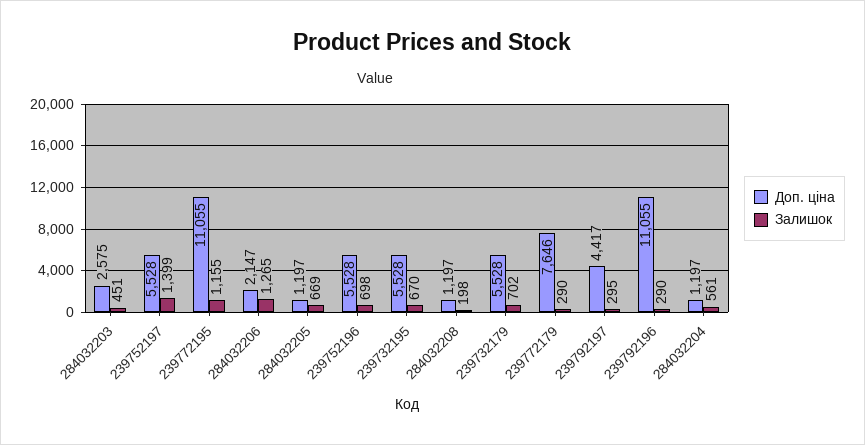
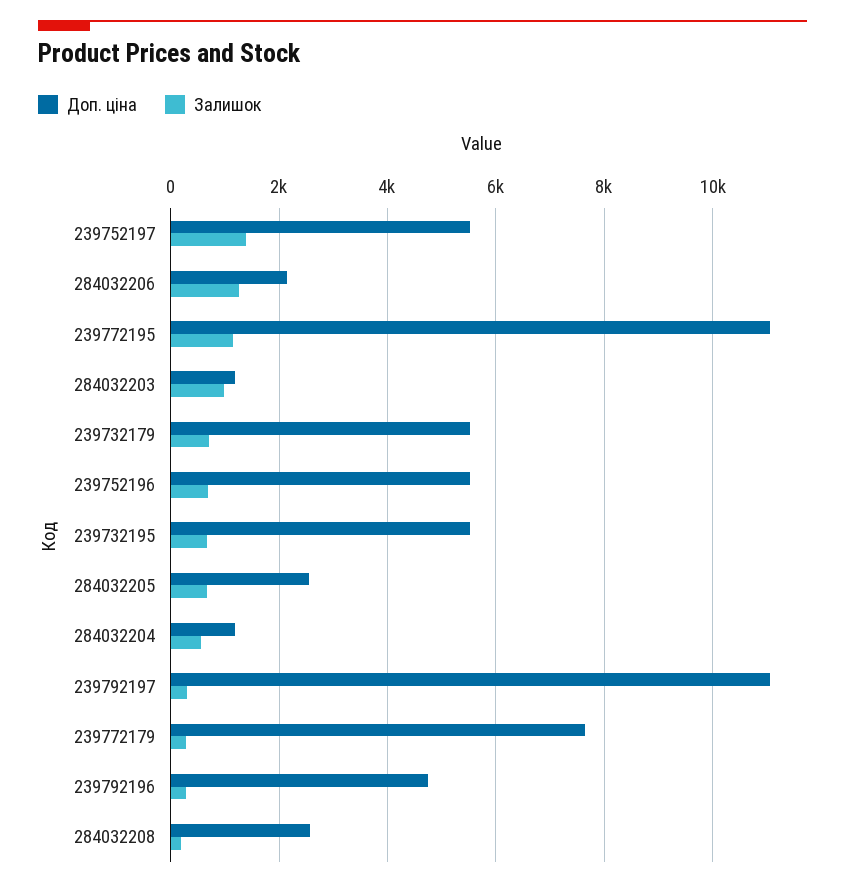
  {
    "Доп. ціна": {
-     "284032203": 2575,
+     "284032203": 1200,
      "239752197": 5528,
      "239772195": 11055,
      "284032206": 2147,
-     "284032205": 1197,
+     "284032205": 2600,
      "239752196": 5528,
      "239732195": 5528,
-     "284032208": 1197,
+     "284032208": 2600,
      "239732179": 5528,
      "239772179": 7646,
-     "239792197": 4417,
+     "239792197": 11000,
-     "239792196": 11055,
+     "239792196": 4800,
      "284032204": 1197
    },
    "Залишок": {
-     "284032203": 451,
+     "284032203": 1000,
      "239752197": 1399,
      "239772195": 1155,
      "284032206": 1265,
      "284032205": 669,
      "239752196": 698,
      "239732195": 670,
      "284032208": 198,
      "239732179": 702,
      "239772179": 290,
      "239792197": 295,
      "239792196": 290,
      "284032204": 561
    }
  }

